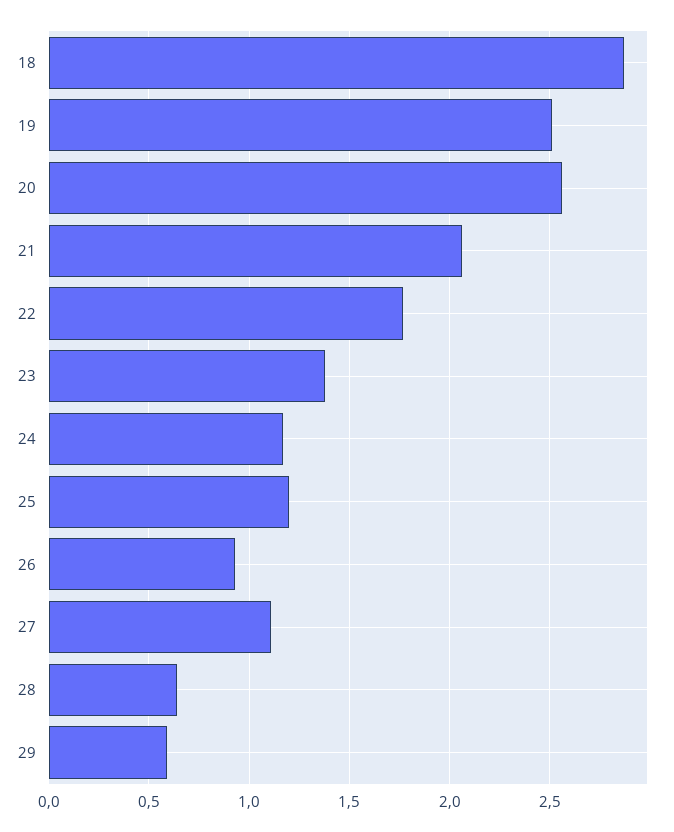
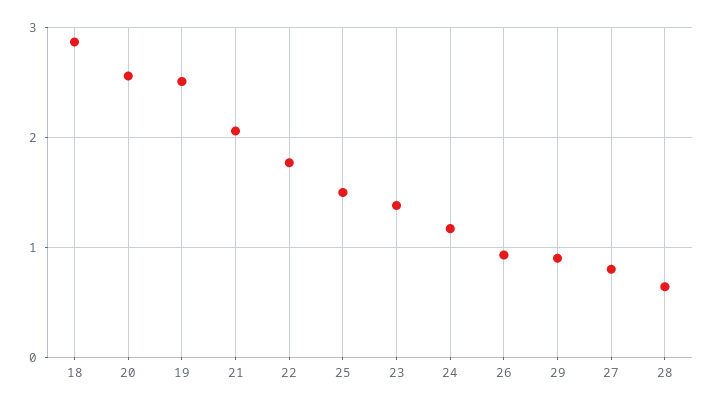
  {
    "18": 2.85,
    "19": 2.5,
    "20": 2.55,
    "21": 2.05,
    "22": 1.75,
    "23": 1.4,
    "24": 1.15,
-   "25": 1.2,
+   "25": 1.5,
    "26": 0.95,
-   "27": 1.1,
+   "27": 0.8,
    "28": 0.65,
-   "29": 0.6
+   "29": 0.9
  }

